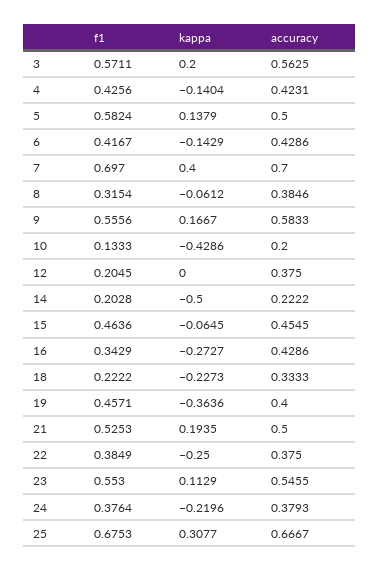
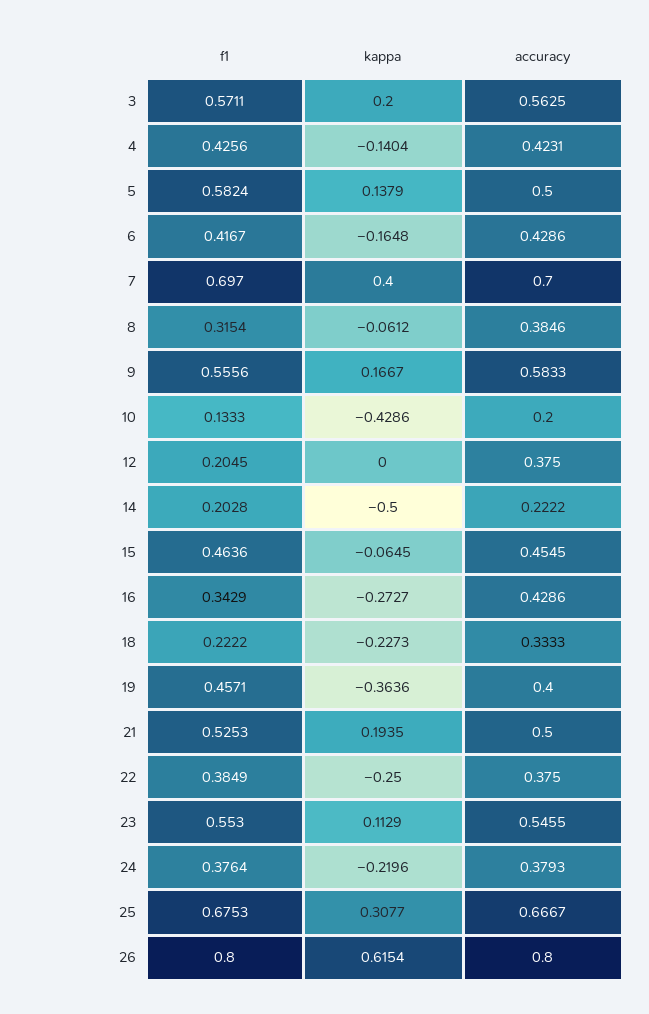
  {
    "f1": {
      "3": 0.5711,
      "4": 0.4256,
      "5": 0.5824,
      "6": 0.4167,
      "7": 0.697,
      "8": 0.3154,
      "9": 0.5556,
      "10": 0.1333,
      "12": 0.2045,
      "14": 0.2028,
      "15": 0.4636,
      "16": 0.3429,
      "18": 0.2222,
      "19": 0.4571,
      "21": 0.5253,
      "22": 0.3849,
      "23": 0.553,
      "24": 0.3764,
-     "25": 0.6753
+     "25": 0.6753,
+     "26": 0.8
    },
    "kappa": {
      "3": 0.2,
      "4": -0.1404,
      "5": 0.1379,
-     "6": -0.1429,
+     "6": -0.1648,
      "7": 0.4,
      "8": -0.0612,
      "9": 0.1667,
      "10": -0.4286,
      "12": 0,
      "14": -0.5,
      "15": -0.0645,
      "16": -0.2727,
      "18": -0.2273,
      "19": -0.3636,
      "21": 0.1935,
      "22": -0.25,
      "23": 0.1129,
      "24": -0.2196,
-     "25": 0.3077
+     "25": 0.3077,
+     "26": 0.6154
    },
    "accuracy": {
      "3": 0.5625,
      "4": 0.4231,
      "5": 0.5,
      "6": 0.4286,
      "7": 0.7,
      "8": 0.3846,
      "9": 0.5833,
      "10": 0.2,
      "12": 0.375,
      "14": 0.2222,
      "15": 0.4545,
      "16": 0.4286,
      "18": 0.3333,
      "19": 0.4,
      "21": 0.5,
      "22": 0.375,
      "23": 0.5455,
      "24": 0.3793,
-     "25": 0.6667
+     "25": 0.6667,
+     "26": 0.8
    }
  }

